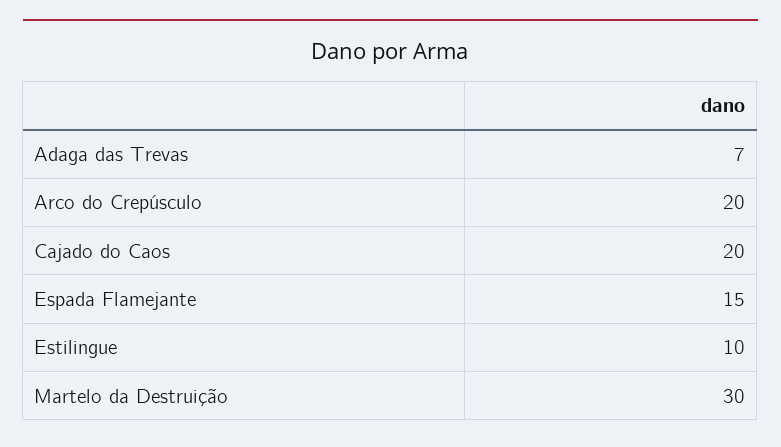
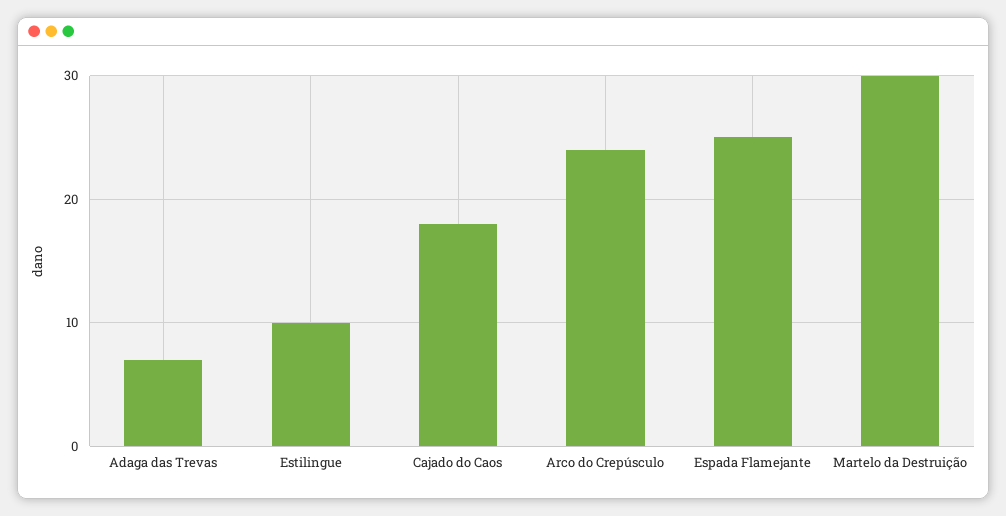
  {
    "Adaga das Trevas": 7,
-   "Arco do Crepúsculo": 20,
+   "Arco do Crepúsculo": 24,
-   "Cajado do Caos": 20,
+   "Cajado do Caos": 18,
-   "Espada Flamejante": 15,
+   "Espada Flamejante": 25,
    "Estilingue": 10,
    "Martelo da Destruição": 30
  }

